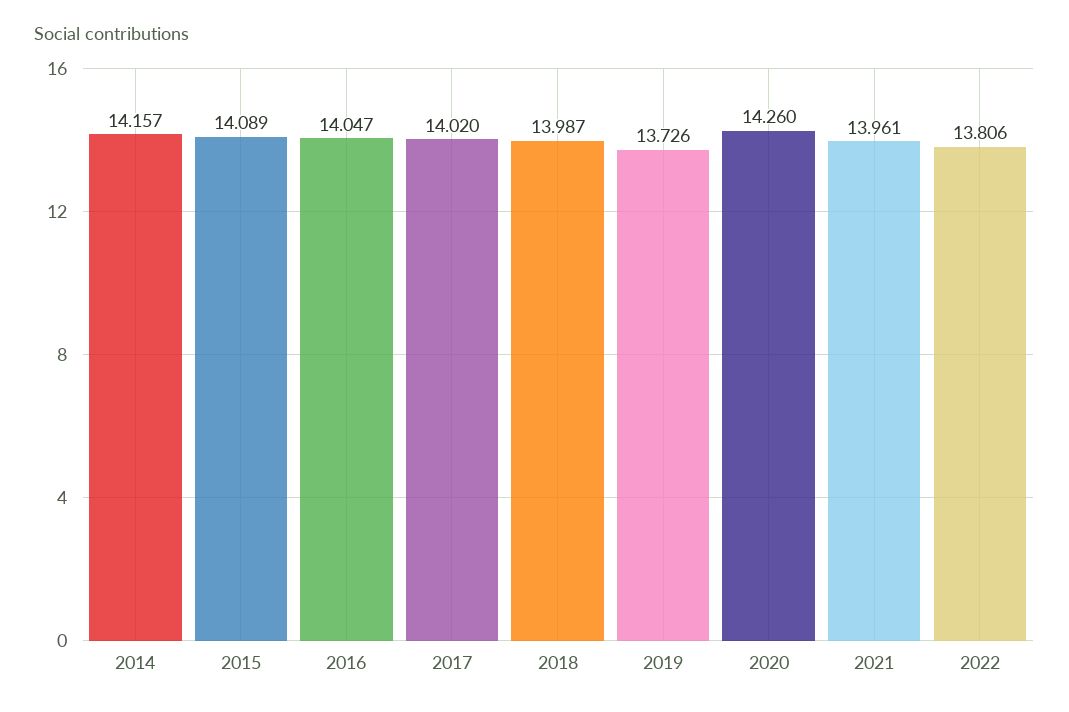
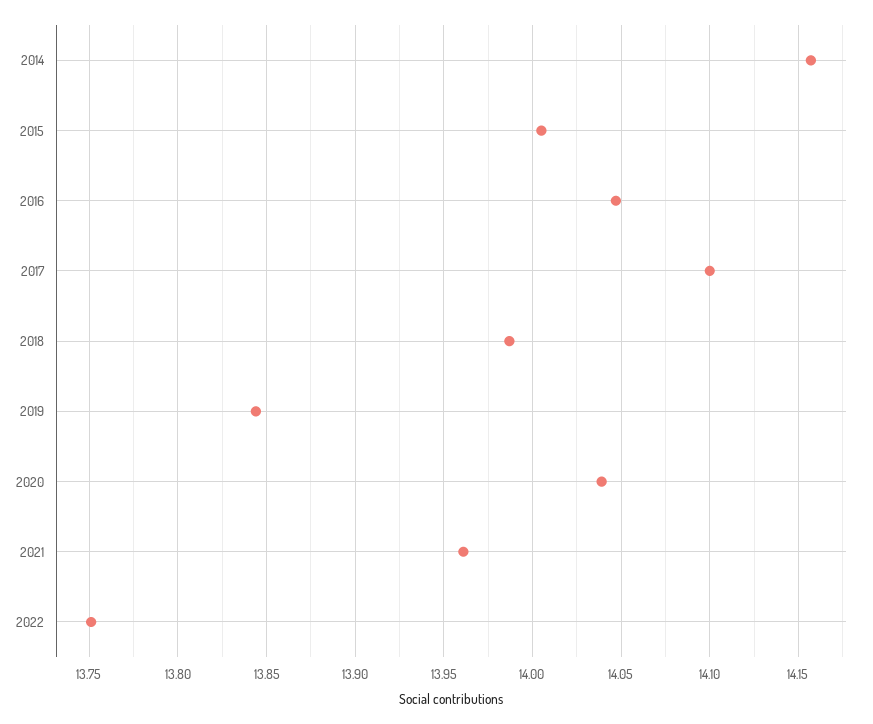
  {
    "2014": 14.157,
-   "2015": 14.089,
+   "2015": 14.005,
    "2016": 14.047,
-   "2017": 14.02,
+   "2017": 14.1,
    "2018": 13.987,
-   "2019": 13.726,
+   "2019": 13.845,
-   "2020": 14.26,
+   "2020": 14.04,
    "2021": 13.961,
-   "2022": 13.806
+   "2022": 13.75
  }

